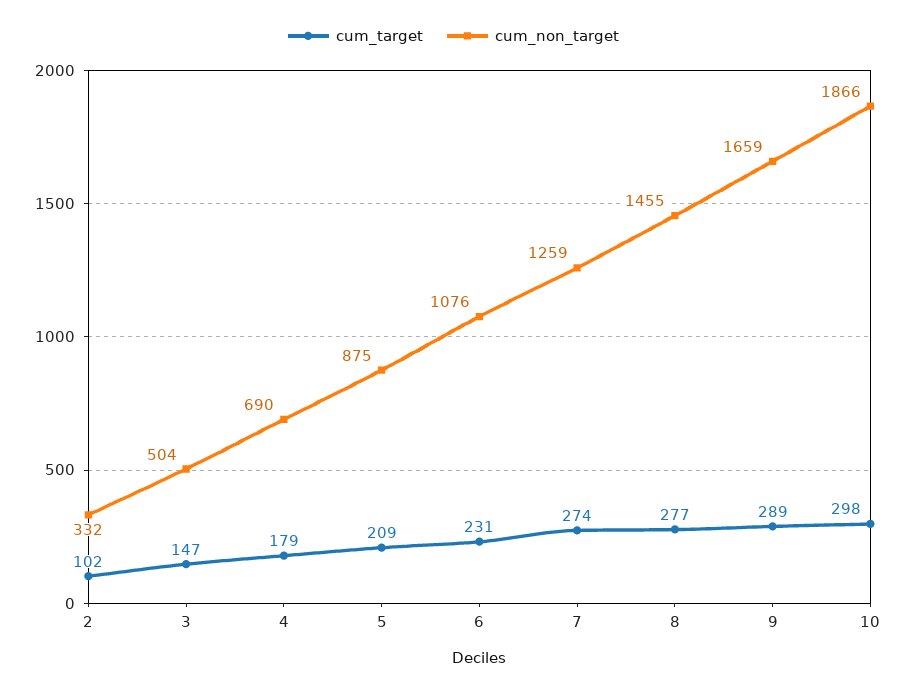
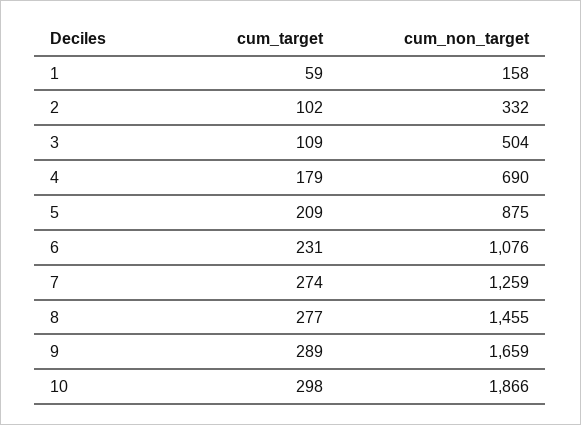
  {
    "cum_target": {
      "2": 102,
-     "3": 147,
+     "3": 109,
      "4": 179,
      "5": 209,
      "6": 231,
      "7": 274,
      "8": 277,
      "9": 289,
-     "10": 298
+     "10": 298,
+     "1": 59
    },
    "cum_non_target": {
      "2": 332,
      "3": 504,
      "4": 690,
      "5": 875,
      "6": 1076,
      "7": 1259,
      "8": 1455,
      "9": 1659,
-     "10": 1866
+     "10": 1866,
+     "1": 158
    }
  }

